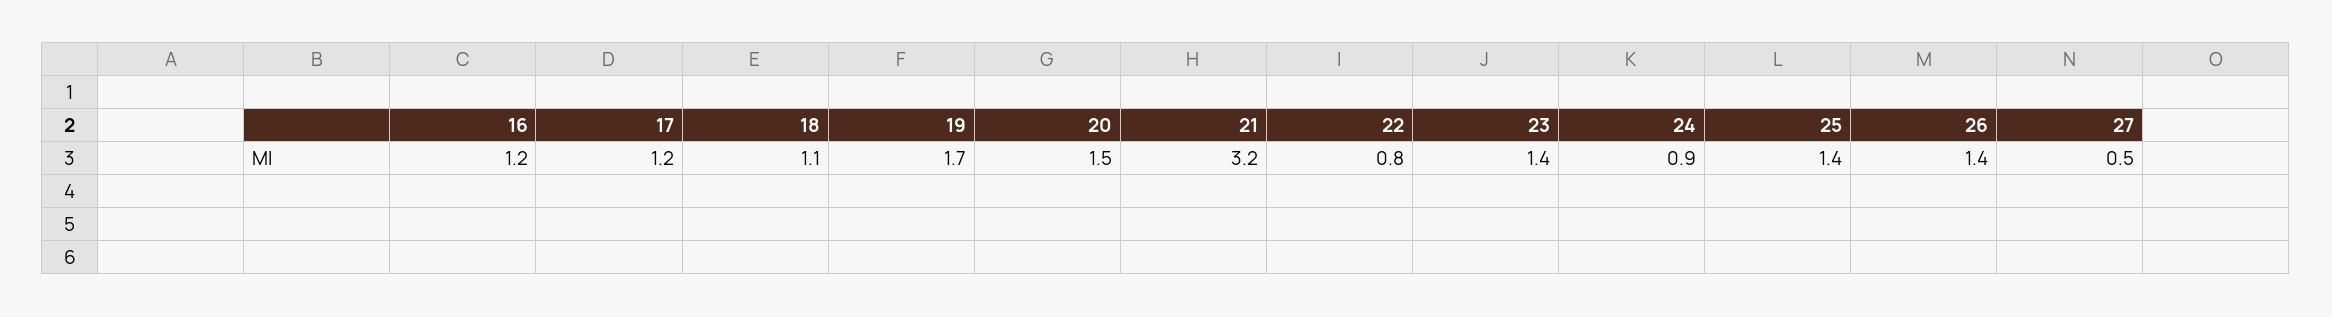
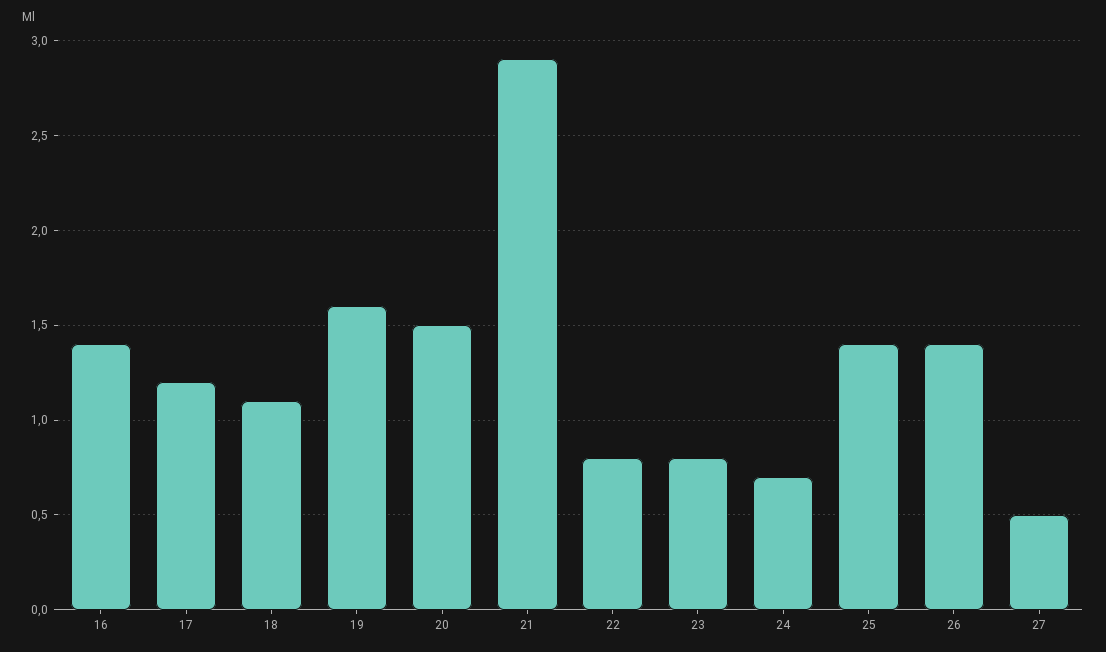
  {
-   "16": 1.2,
+   "16": 1.4,
    "17": 1.2,
    "18": 1.1,
-   "19": 1.7,
+   "19": 1.6,
    "20": 1.5,
-   "21": 3.2,
+   "21": 2.9,
    "22": 0.8,
-   "23": 1.4,
+   "23": 0.8,
-   "24": 0.9,
+   "24": 0.7,
    "25": 1.4,
    "26": 1.4,
    "27": 0.5
  }

